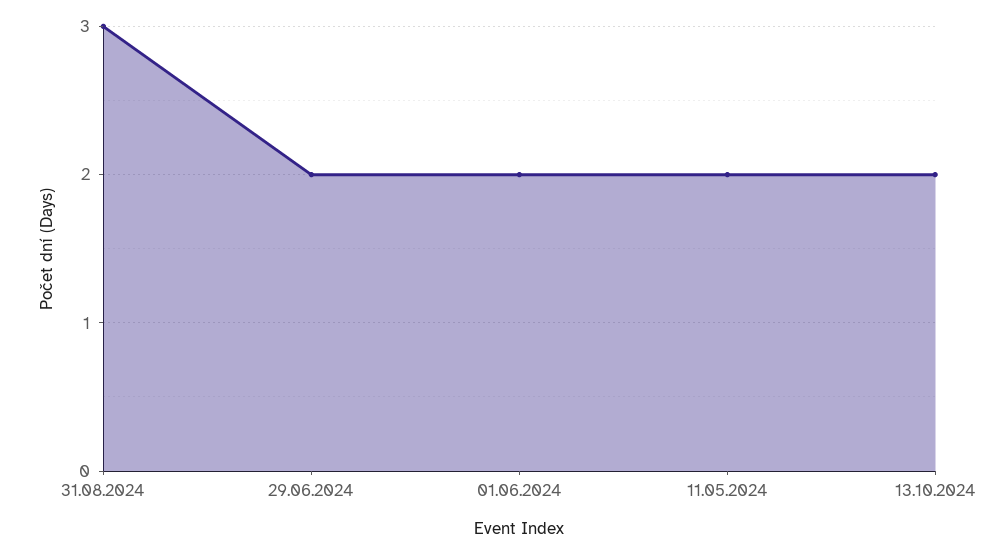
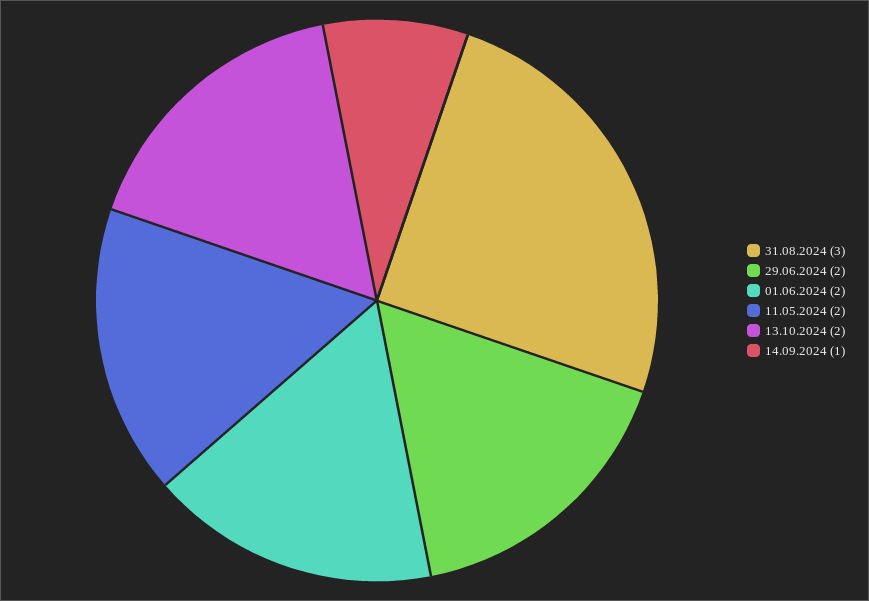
  {
    "31.08.2024": 3,
    "29.06.2024": 2,
    "01.06.2024": 2,
    "11.05.2024": 2,
-   "13.10.2024": 2
+   "13.10.2024": 2,
+   "14.09.2024": 1
  }

